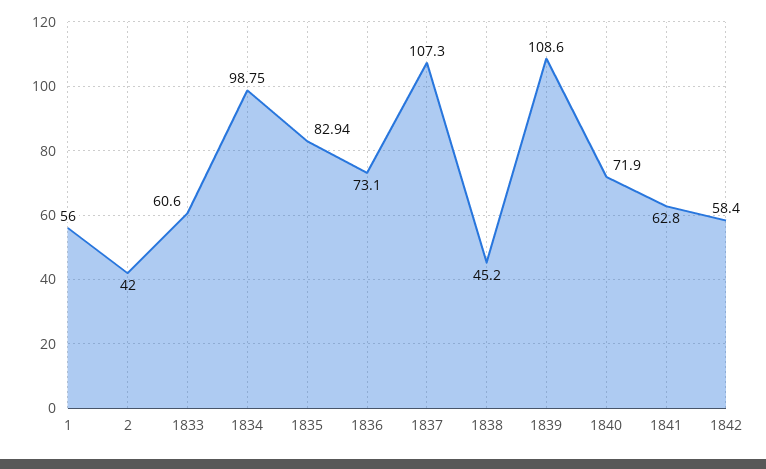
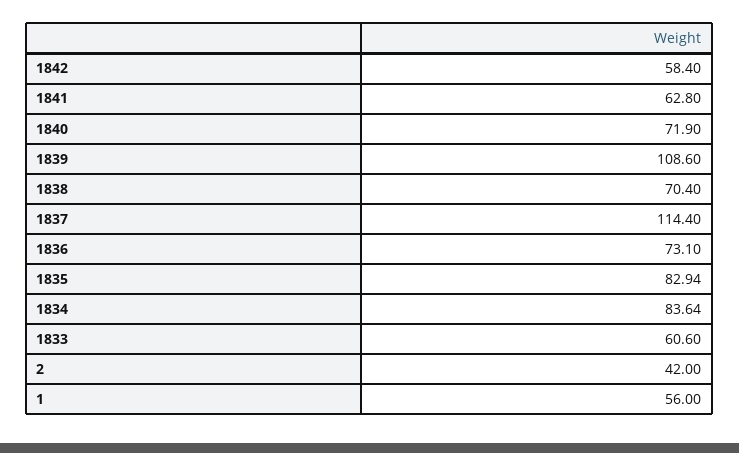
  {
    "1": 56,
    "2": 42,
    "1833": 60.6,
-   "1834": 98.75,
+   "1834": 83.64,
    "1835": 82.94,
    "1836": 73.1,
-   "1837": 107.3,
+   "1837": 114.4,
-   "1838": 45.2,
+   "1838": 70.4,
    "1839": 108.6,
    "1840": 71.9,
    "1841": 62.8,
    "1842": 58.4
  }

